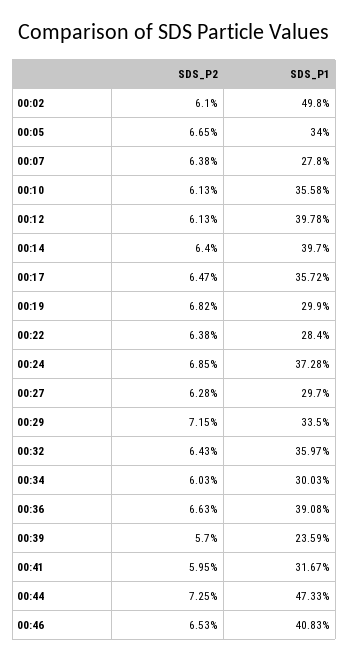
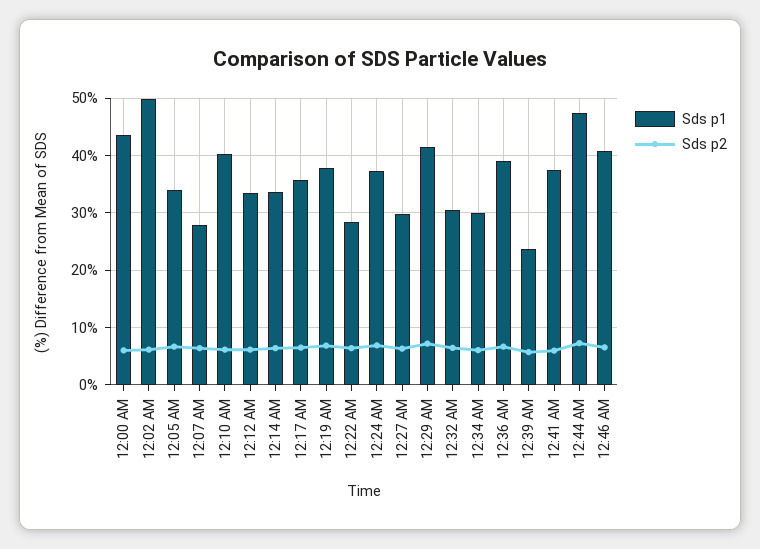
  {
    "SDS_P2": {
      "00:02": 6.1,
      "00:05": 6.65,
      "00:07": 6.38,
      "00:10": 6.13,
      "00:12": 6.13,
      "00:14": 6.4,
      "00:17": 6.47,
      "00:19": 6.82,
      "00:22": 6.38,
      "00:24": 6.85,
      "00:27": 6.28,
      "00:29": 7.15,
      "00:32": 6.43,
      "00:34": 6.03,
      "00:36": 6.63,
      "00:39": 5.7,
      "00:41": 5.95,
      "00:44": 7.25,
-     "00:46": 6.53
+     "00:46": 6.53,
+     "12:00 AM": 6
    },
    "SDS_P1": {
      "00:02": 49.8,
      "00:05": 34,
      "00:07": 27.8,
-     "00:10": 35.58,
+     "00:10": 40,
-     "00:12": 39.78,
+     "00:12": 34,
-     "00:14": 39.7,
+     "00:14": 34,
      "00:17": 35.72,
-     "00:19": 29.9,
+     "00:19": 38,
      "00:22": 28.4,
      "00:24": 37.28,
      "00:27": 29.7,
-     "00:29": 33.5,
+     "00:29": 42,
-     "00:32": 35.97,
+     "00:32": 30,
      "00:34": 30.03,
      "00:36": 39.08,
      "00:39": 23.59,
-     "00:41": 31.67,
+     "00:41": 38,
      "00:44": 47.33,
-     "00:46": 40.83
+     "00:46": 40.83,
+     "12:00 AM": 44
    }
  }

